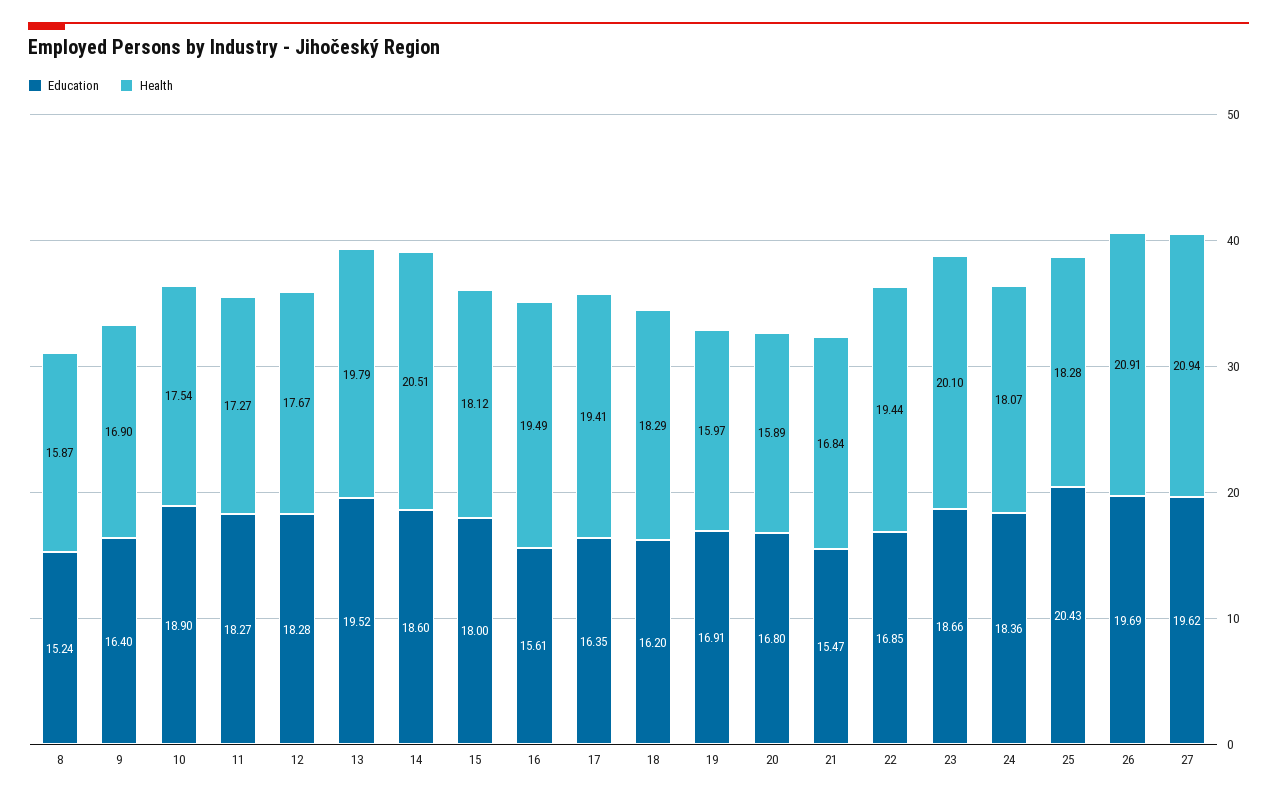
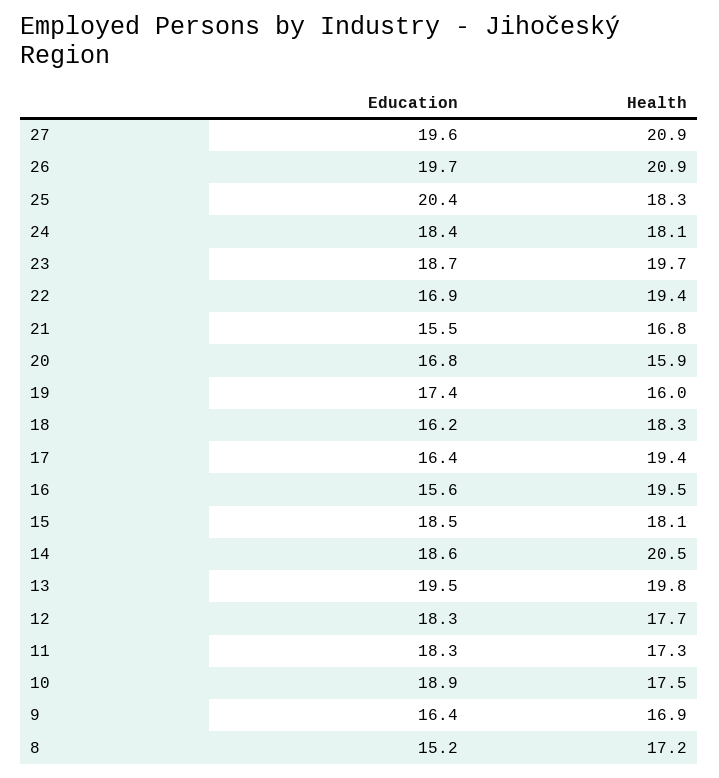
  {
    "Education": {
      "8": 15.24,
      "9": 16.4,
      "10": 18.9,
      "11": 18.27,
      "12": 18.28,
      "13": 19.52,
      "14": 18.6,
-     "15": 18,
+     "15": 18.5,
      "16": 15.61,
      "17": 16.35,
      "18": 16.2,
-     "19": 16.91,
+     "19": 17.4,
      "20": 16.8,
      "21": 15.47,
      "22": 16.85,
      "23": 18.66,
      "24": 18.36,
      "25": 20.43,
      "26": 19.69,
      "27": 19.62
    },
    "Health": {
-     "8": 15.87,
+     "8": 17.2,
      "9": 16.9,
      "10": 17.54,
      "11": 17.27,
      "12": 17.67,
      "13": 19.79,
      "14": 20.51,
      "15": 18.12,
      "16": 19.49,
      "17": 19.41,
      "18": 18.29,
      "19": 15.97,
      "20": 15.89,
      "21": 16.84,
      "22": 19.44,
-     "23": 20.1,
+     "23": 19.7,
      "24": 18.07,
      "25": 18.28,
      "26": 20.91,
      "27": 20.94
    }
  }

